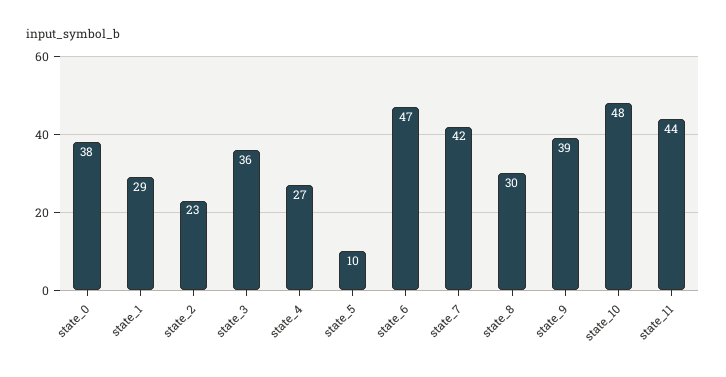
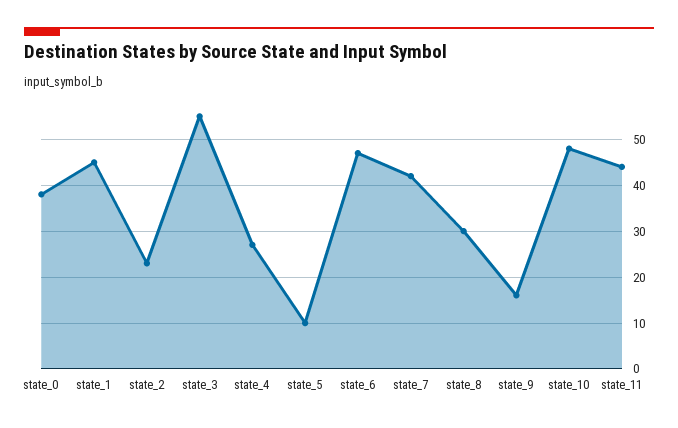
  {
    "state_0": 38,
-   "state_1": 29,
+   "state_1": 45,
    "state_2": 23,
-   "state_3": 36,
+   "state_3": 55,
    "state_4": 27,
    "state_5": 10,
    "state_6": 47,
    "state_7": 42,
    "state_8": 30,
-   "state_9": 39,
+   "state_9": 15,
    "state_10": 48,
    "state_11": 44
  }

